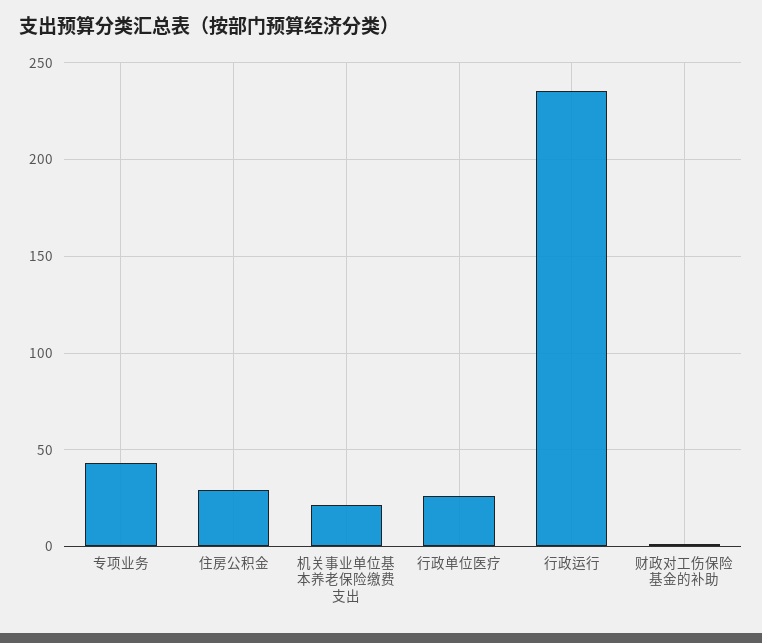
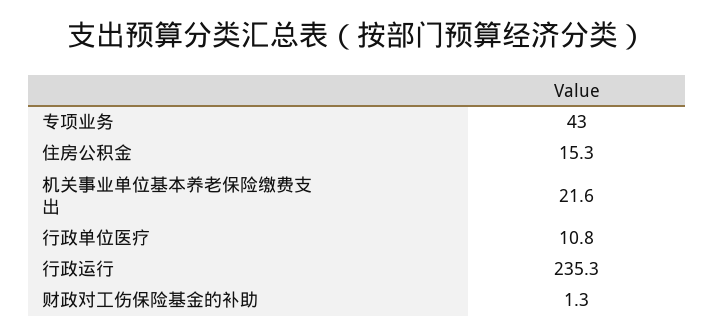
  {
    "专项业务": 43,
-   "住房公积金": 30,
+   "住房公积金": 15.3,
    "机关事业单位基本养老保险缴费支出": 21.6,
-   "行政单位医疗": 25,
+   "行政单位医疗": 10.8,
    "行政运行": 235.3,
    "财政对工伤保险基金的补助": 1.3
  }

